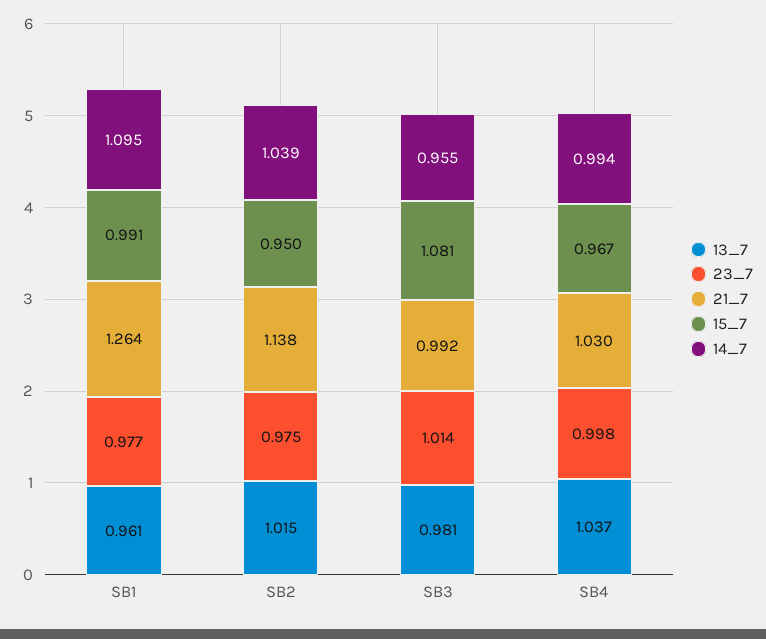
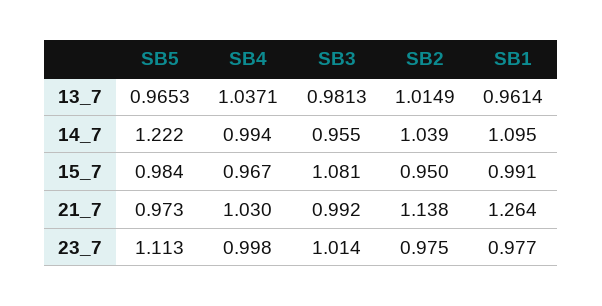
  {
    "13_7": {
      "SB1": 0.9614,
      "SB2": 1.0149,
      "SB3": 0.9813,
-     "SB4": 1.0371
+     "SB4": 1.0371,
+     "SB5": 0.9653
    },
    "23_7": {
      "SB1": 0.977,
      "SB2": 0.975,
      "SB3": 1.014,
-     "SB4": 0.998
+     "SB4": 0.998,
+     "SB5": 1.113
    },
    "21_7": {
      "SB1": 1.264,
      "SB2": 1.138,
      "SB3": 0.992,
-     "SB4": 1.03
+     "SB4": 1.03,
+     "SB5": 0.973
    },
    "15_7": {
      "SB1": 0.991,
      "SB2": 0.95,
      "SB3": 1.081,
-     "SB4": 0.967
+     "SB4": 0.967,
+     "SB5": 0.984
    },
    "14_7": {
      "SB1": 1.095,
      "SB2": 1.039,
      "SB3": 0.955,
-     "SB4": 0.994
+     "SB4": 0.994,
+     "SB5": 1.222
    }
  }

